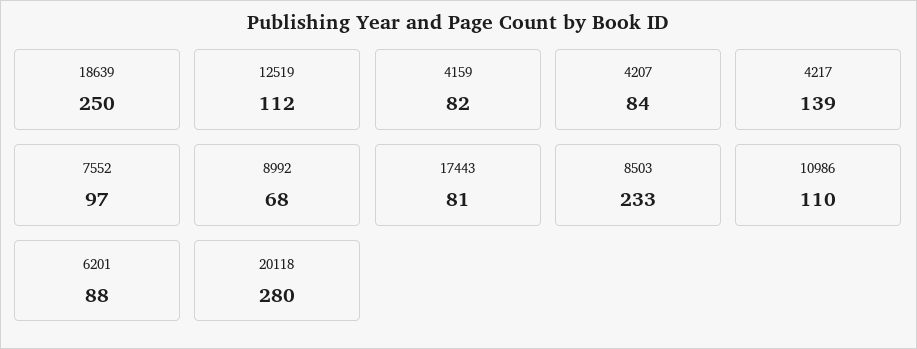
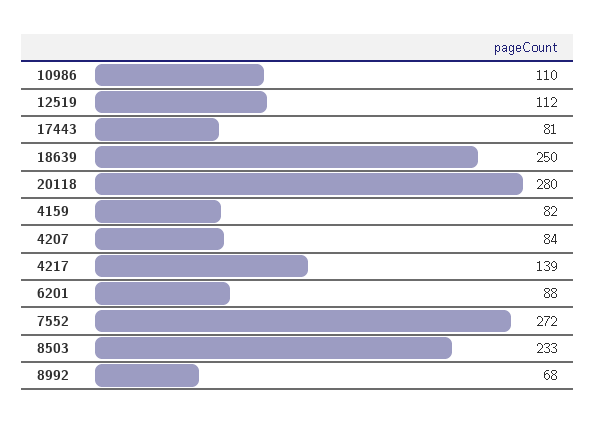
  {
    "18639": 250,
    "12519": 112,
    "4159": 82,
    "4207": 84,
    "4217": 139,
-   "7552": 97,
+   "7552": 272,
    "8992": 68,
    "17443": 81,
    "8503": 233,
    "10986": 110,
    "6201": 88,
    "20118": 280
  }

